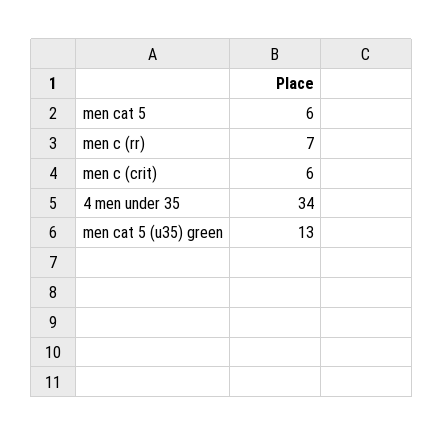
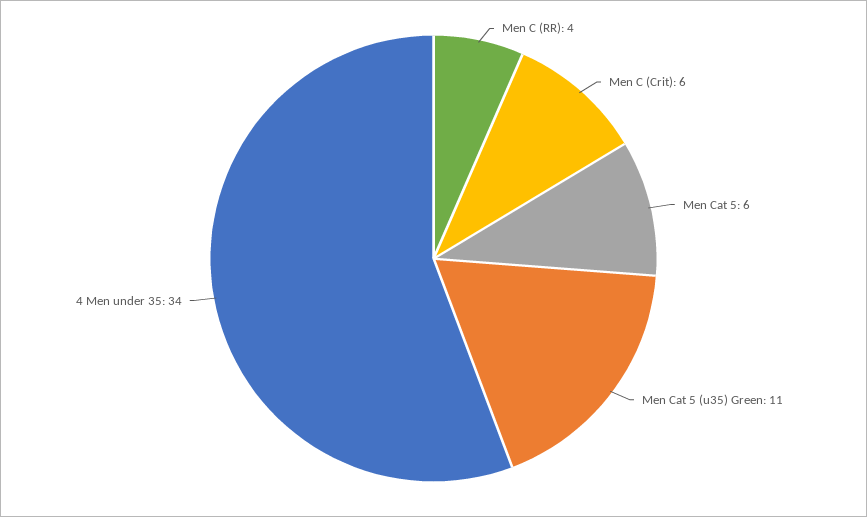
  {
    "men cat 5": 6,
-   "men c (rr)": 7,
+   "men c (rr)": 4,
    "men c (crit)": 6,
    "4 men under 35": 34,
-   "men cat 5 (u35) green": 13
+   "men cat 5 (u35) green": 11
  }

